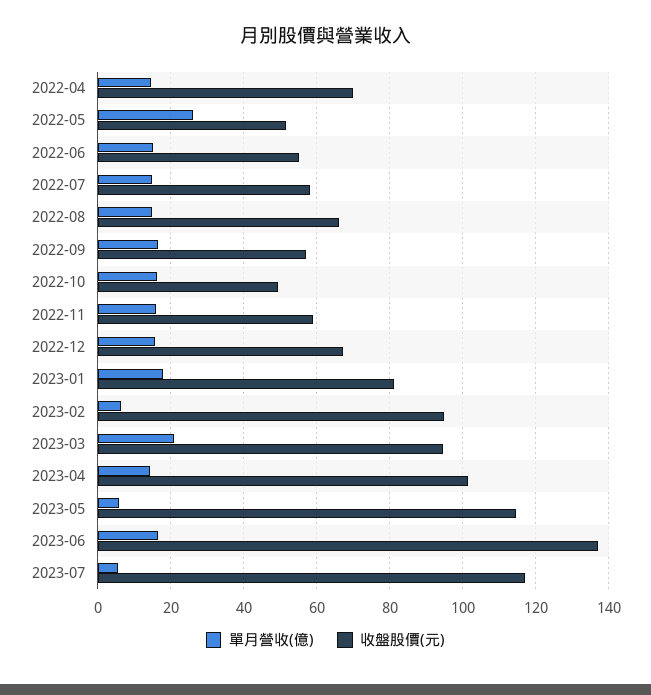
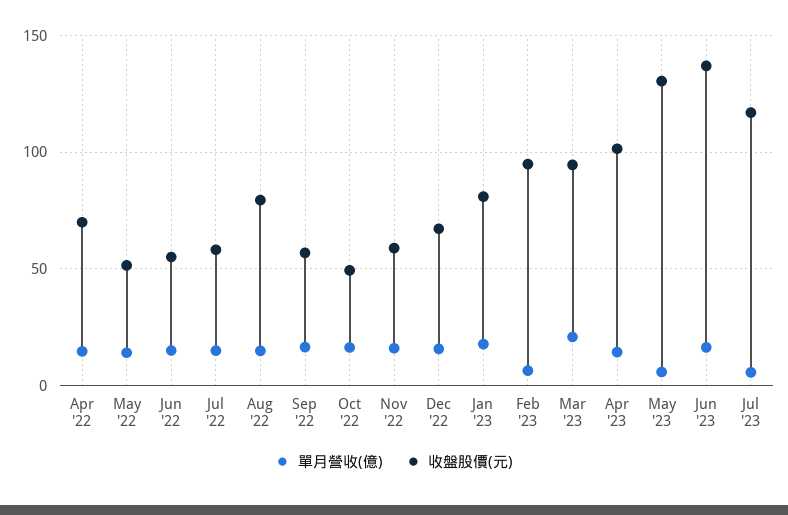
  {
    "單月營收(億)": {
      "2022-04": 14,
-     "2022-05": 26,
+     "2022-05": 15,
      "2022-06": 16,
      "2022-07": 14,
      "2022-08": 14,
      "2022-09": 16,
      "2022-10": 16,
      "2022-11": 16,
      "2022-12": 16,
      "2023-01": 18,
      "2023-02": 6,
      "2023-03": 20,
      "2023-04": 14,
      "2023-05": 6,
      "2023-06": 16,
      "2023-07": 6
    },
    "收盤股價(元)": {
      "2022-04": 70,
      "2022-05": 52,
      "2022-06": 56,
      "2022-07": 58,
-     "2022-08": 66,
+     "2022-08": 80,
      "2022-09": 56,
      "2022-10": 50,
      "2022-11": 58,
      "2022-12": 68,
      "2023-01": 82,
      "2023-02": 94,
      "2023-03": 94,
      "2023-04": 102,
-     "2023-05": 114,
+     "2023-05": 130,
      "2023-06": 138,
      "2023-07": 118
    }
  }

